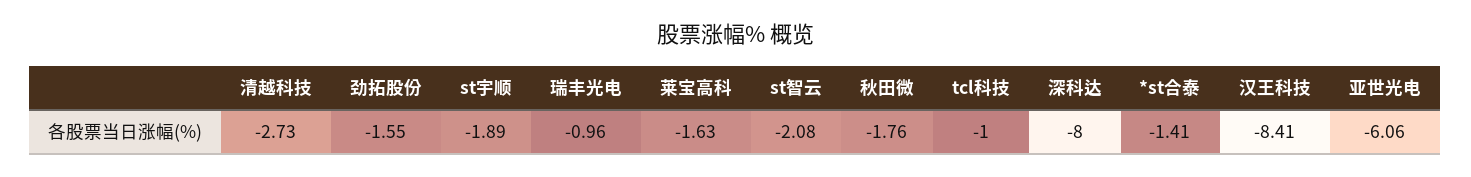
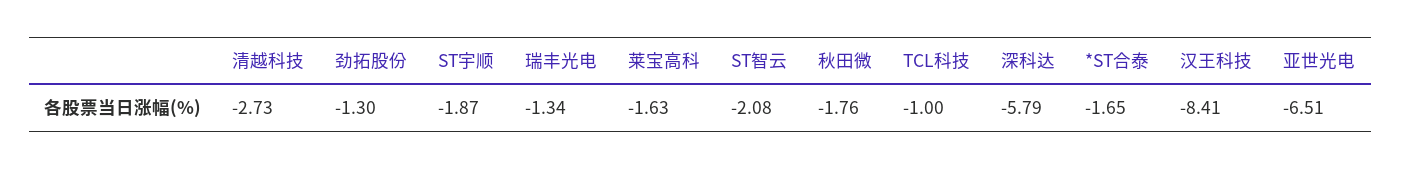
  {
    "清越科技": -2.73,
-   "劲拓股份": -1.55,
+   "劲拓股份": -1.3,
-   "st宇顺": -1.89,
+   "st宇顺": -1.87,
-   "瑞丰光电": -0.96,
+   "瑞丰光电": -1.34,
    "莱宝高科": -1.63,
    "st智云": -2.08,
    "秋田微": -1.76,
    "tcl科技": -1,
-   "深科达": -8,
+   "深科达": -5.79,
-   "*st合泰": -1.41,
+   "*st合泰": -1.65,
    "汉王科技": -8.41,
-   "亚世光电": -6.06
+   "亚世光电": -6.51
  }

